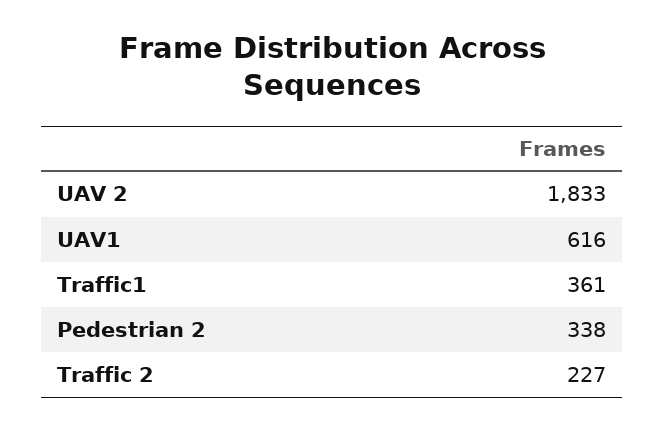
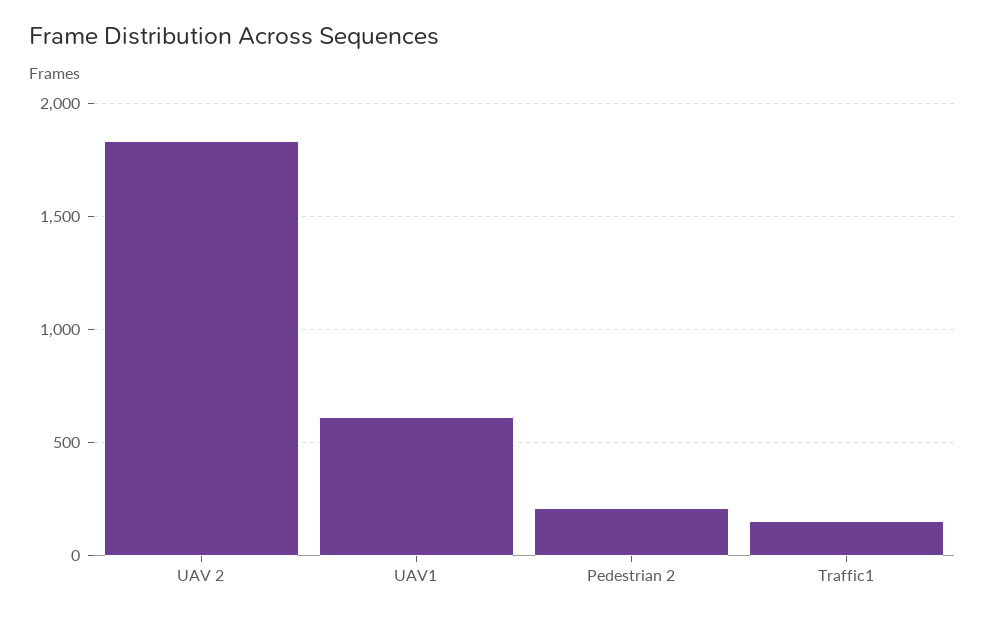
  {
    "UAV 2": 1833,
    "UAV1": 616,
-   "Traffic1": 361,
+   "Traffic1": 150,
-   "Pedestrian 2": 338,
+   "Pedestrian 2": 200
-   "Traffic 2": 227
  }

